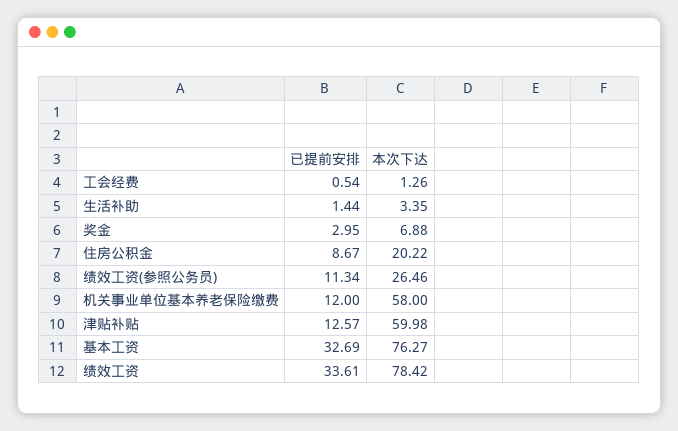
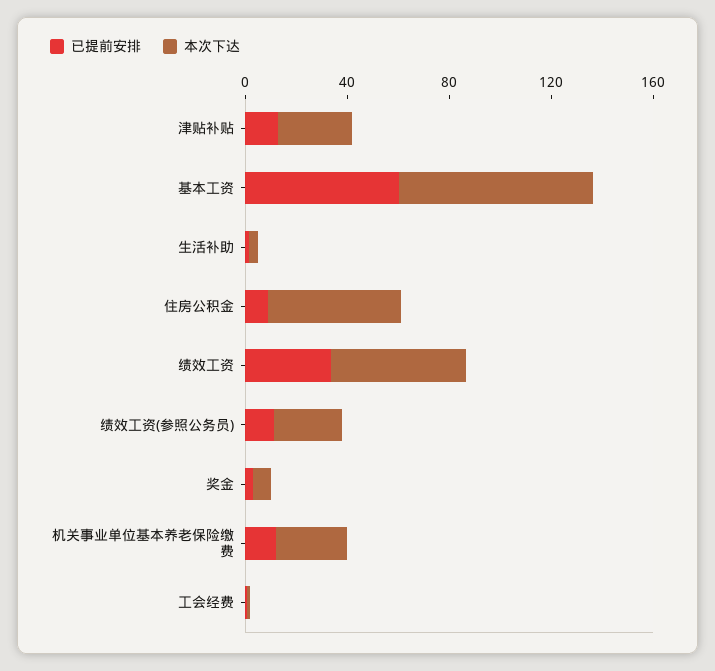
  {
    "已提前安排": {
      "工会经费": 0.54,
      "生活补助": 1.44,
      "奖金": 2.95,
      "住房公积金": 8.67,
      "绩效工资(参照公务员)": 11.34,
      "机关事业单位基本养老保险缴费": 12,
      "津贴补贴": 12.57,
-     "基本工资": 32.69,
+     "基本工资": 60,
      "绩效工资": 33.61
    },
    "本次下达": {
      "工会经费": 1.26,
      "生活补助": 3.35,
      "奖金": 6.88,
-     "住房公积金": 20.22,
+     "住房公积金": 50,
      "绩效工资(参照公务员)": 26.46,
-     "机关事业单位基本养老保险缴费": 58,
+     "机关事业单位基本养老保险缴费": 30,
-     "津贴补贴": 59.98,
+     "津贴补贴": 30,
      "基本工资": 76.27,
-     "绩效工资": 78.42
+     "绩效工资": 50
    }
  }

